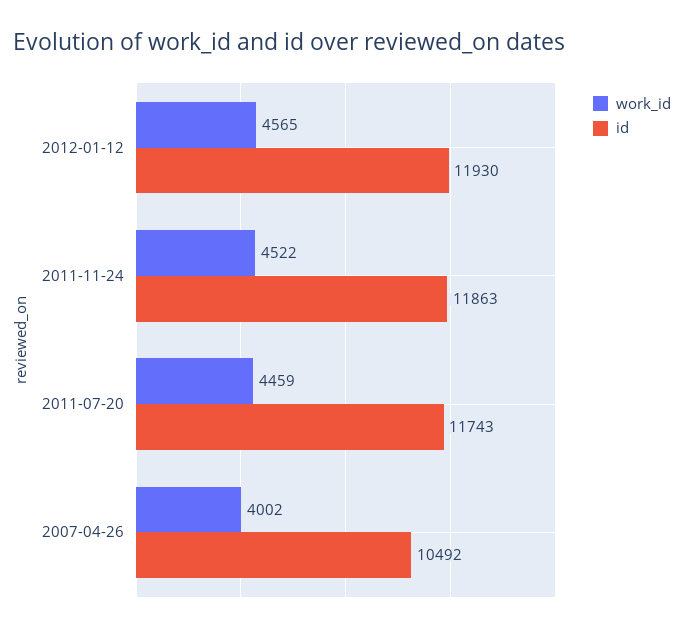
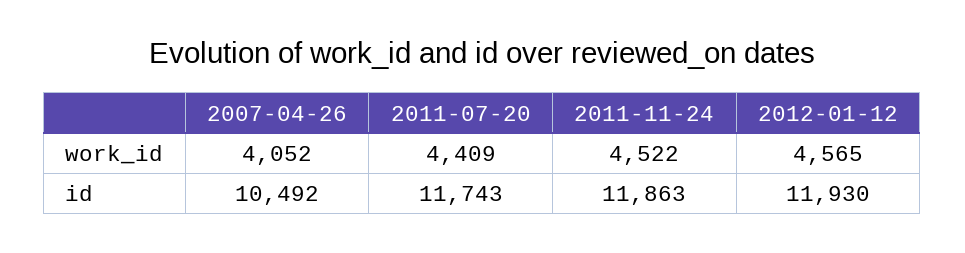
  {
    "work_id": {
      "2012-01-12": 4565,
      "2011-11-24": 4522,
-     "2011-07-20": 4459,
+     "2011-07-20": 4409,
-     "2007-04-26": 4002
+     "2007-04-26": 4052
    },
    "id": {
      "2012-01-12": 11930,
      "2011-11-24": 11863,
      "2011-07-20": 11743,
      "2007-04-26": 10492
    }
  }

